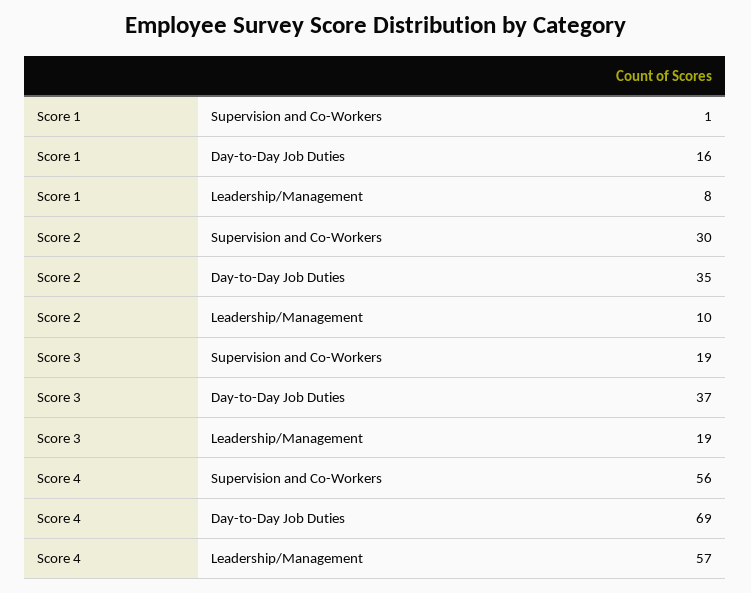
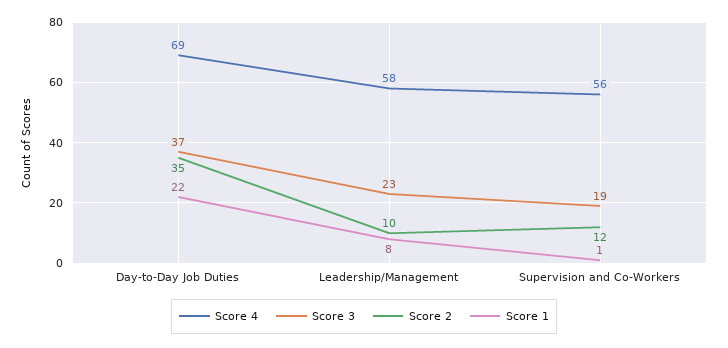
  {
    "Score 1": {
      "Supervision and Co-Workers": 1,
-     "Day-to-Day Job Duties": 16,
+     "Day-to-Day Job Duties": 22,
      "Leadership/Management": 8
    },
    "Score 2": {
-     "Supervision and Co-Workers": 30,
+     "Supervision and Co-Workers": 12,
      "Day-to-Day Job Duties": 35,
      "Leadership/Management": 10
    },
    "Score 3": {
      "Supervision and Co-Workers": 19,
      "Day-to-Day Job Duties": 37,
-     "Leadership/Management": 19
+     "Leadership/Management": 23
    },
    "Score 4": {
      "Supervision and Co-Workers": 56,
      "Day-to-Day Job Duties": 69,
-     "Leadership/Management": 57
+     "Leadership/Management": 58
    }
  }

